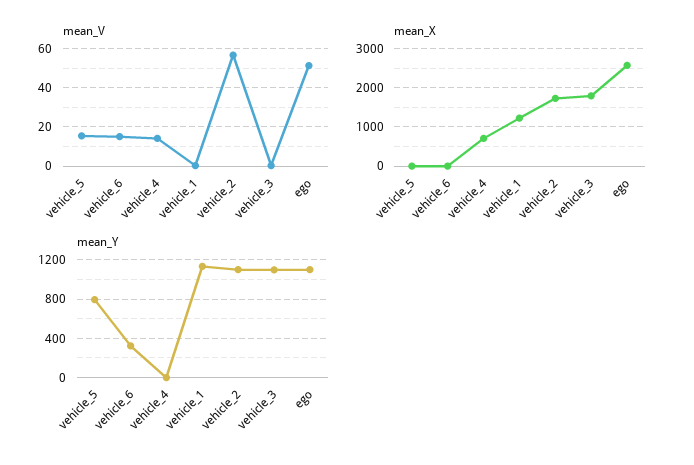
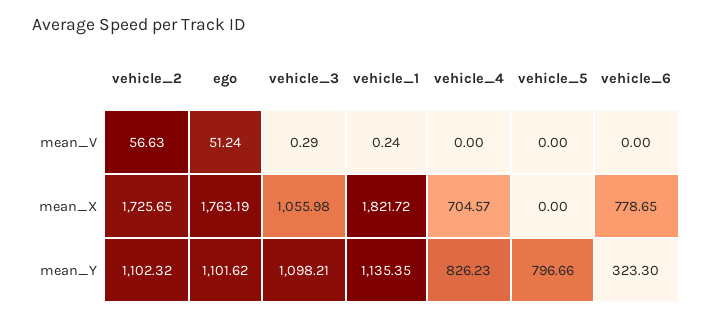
  {
    "mean_V": {
-     "vehicle_5": 15,
+     "vehicle_5": 0,
-     "vehicle_6": 15,
+     "vehicle_6": 0,
-     "vehicle_4": 15,
+     "vehicle_4": 0,
      "vehicle_1": 0.24,
      "vehicle_2": 56.63,
      "vehicle_3": 0.29,
      "ego": 51.24
    },
    "mean_X": {
      "vehicle_5": 0,
-     "vehicle_6": 0,
+     "vehicle_6": 778.65,
      "vehicle_4": 704.57,
-     "vehicle_1": 1200,
+     "vehicle_1": 1821.72,
      "vehicle_2": 1725.65,
-     "vehicle_3": 1800,
+     "vehicle_3": 1055.98,
-     "ego": 2600
+     "ego": 1763.19
    },
    "mean_Y": {
      "vehicle_5": 796.66,
      "vehicle_6": 323.3,
-     "vehicle_4": 0,
+     "vehicle_4": 826.23,
      "vehicle_1": 1135.35,
      "vehicle_2": 1102.32,
      "vehicle_3": 1098.21,
      "ego": 1101.62
    }
  }

